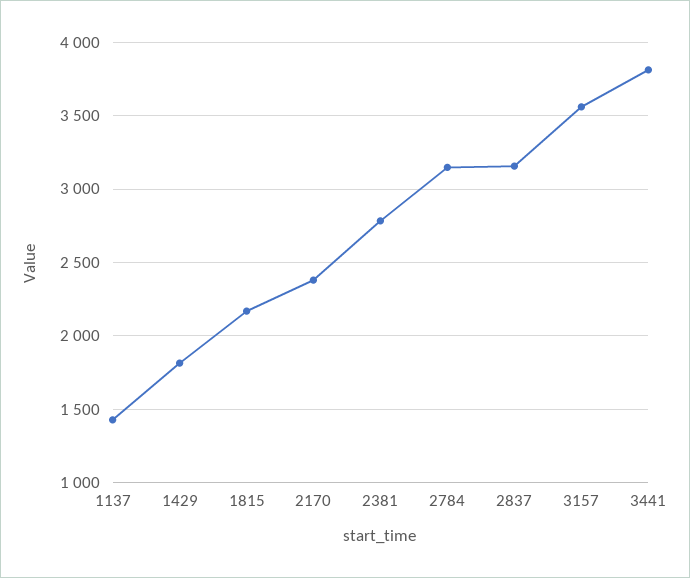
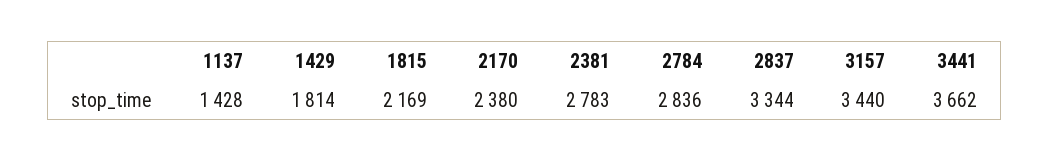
  {
    "1137": 1428,
    "1429": 1814,
    "1815": 2169,
    "2170": 2380,
    "2381": 2783,
-   "2784": 3150,
+   "2784": 2836,
-   "2837": 3150,
+   "2837": 3344,
-   "3157": 3550,
+   "3157": 3440,
-   "3441": 3800
+   "3441": 3662
  }

